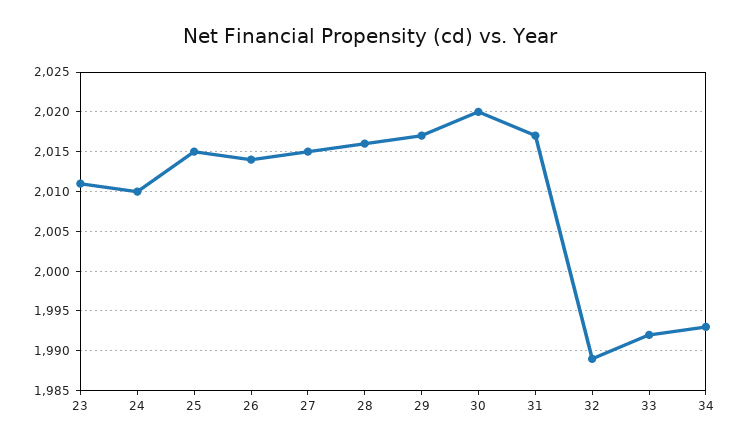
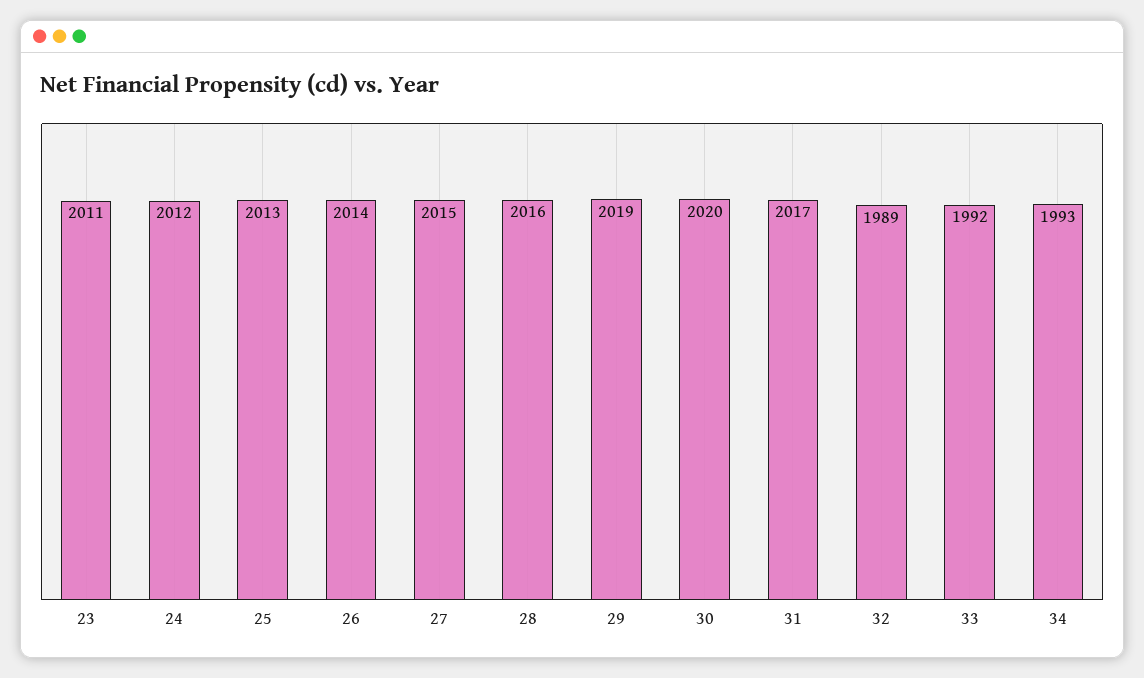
  {
    "23": 2011,
-   "24": 2010,
+   "24": 2012,
-   "25": 2015,
+   "25": 2013,
    "26": 2014,
    "27": 2015,
    "28": 2016,
-   "29": 2017,
+   "29": 2019,
    "30": 2020,
    "31": 2017,
    "32": 1989,
    "33": 1992,
    "34": 1993
  }

